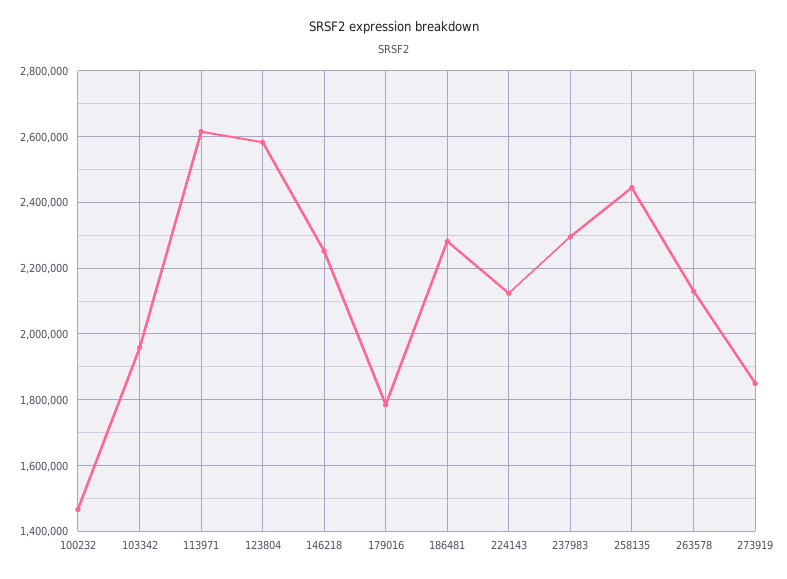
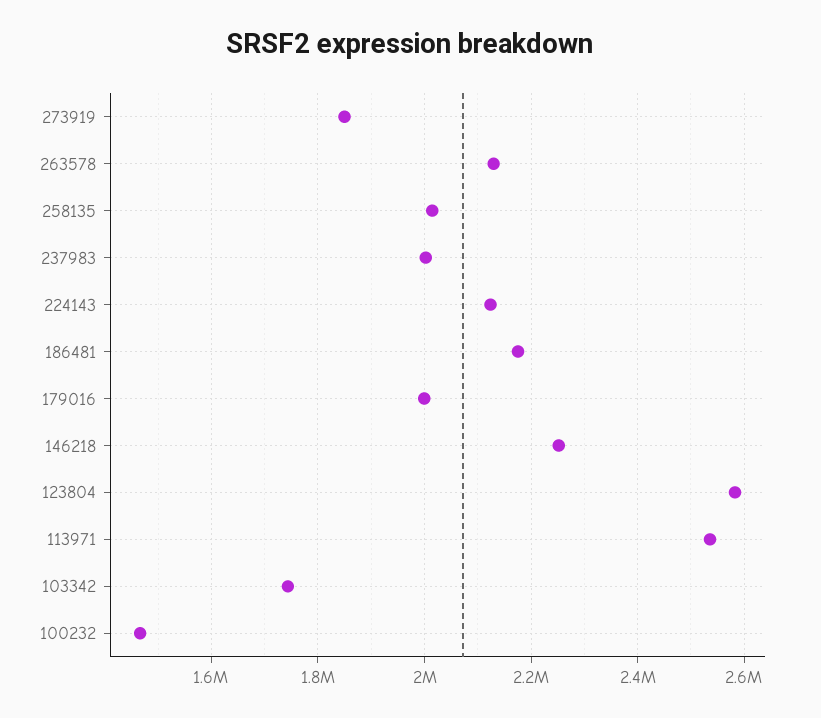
  {
    "100232": 1460000,
-   "103342": 1960000,
+   "103342": 1740000,
-   "113971": 2620000,
+   "113971": 2540000,
    "123804": 2580000,
    "146218": 2260000,
-   "179016": 1780000,
+   "179016": 2000000,
-   "186481": 2280000,
+   "186481": 2180000,
    "224143": 2120000,
-   "237983": 2300000,
+   "237983": 2000000,
-   "258135": 2440000,
+   "258135": 2020000,
    "263578": 2120000,
    "273919": 1840000
  }

